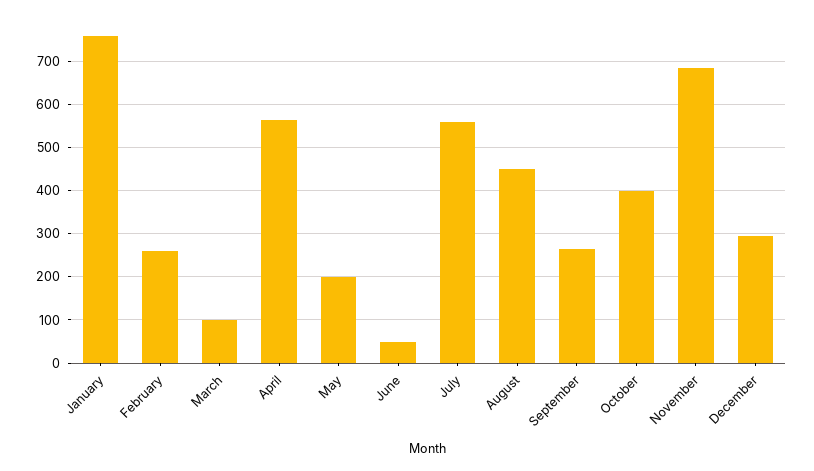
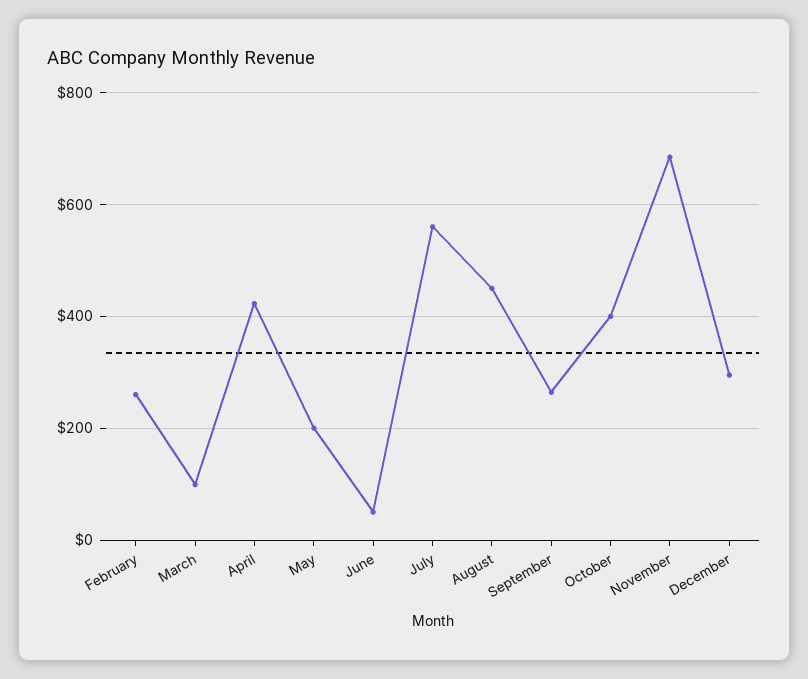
  {
-   "January": 760,
    "February": 260,
    "March": 100,
-   "April": 560,
+   "April": 420,
    "May": 200,
    "June": 60,
    "July": 560,
    "August": 460,
    "September": 260,
    "October": 400,
    "November": 680,
    "December": 300
  }

